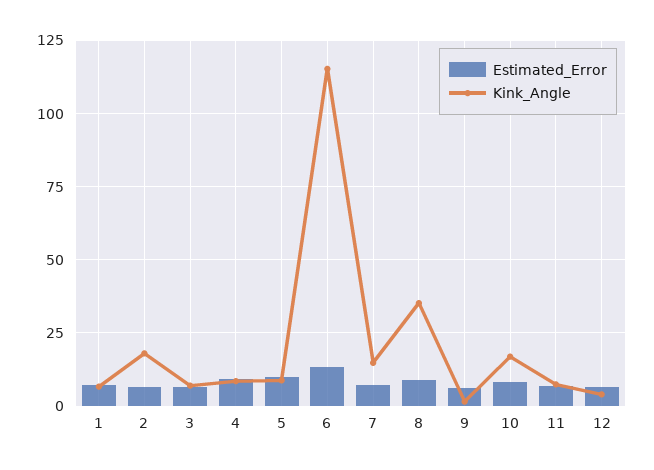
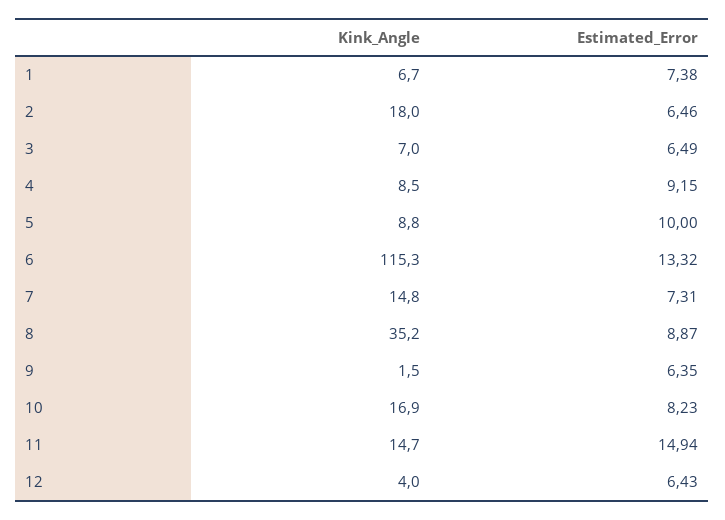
  {
    "Estimated_Error": {
      "1": 7.38,
      "2": 6.46,
      "3": 6.49,
      "4": 9.15,
      "5": 10,
      "6": 13.32,
      "7": 7.31,
      "8": 8.87,
      "9": 6.35,
      "10": 8.23,
-     "11": 7.5,
+     "11": 14.94,
      "12": 6.43
    },
    "Kink_Angle": {
      "1": 6.7,
      "2": 18,
      "3": 7,
      "4": 8.5,
      "5": 8.8,
      "6": 115.3,
      "7": 14.8,
      "8": 35.2,
      "9": 1.5,
      "10": 16.9,
-     "11": 7.5,
+     "11": 14.7,
      "12": 4
    }
  }

